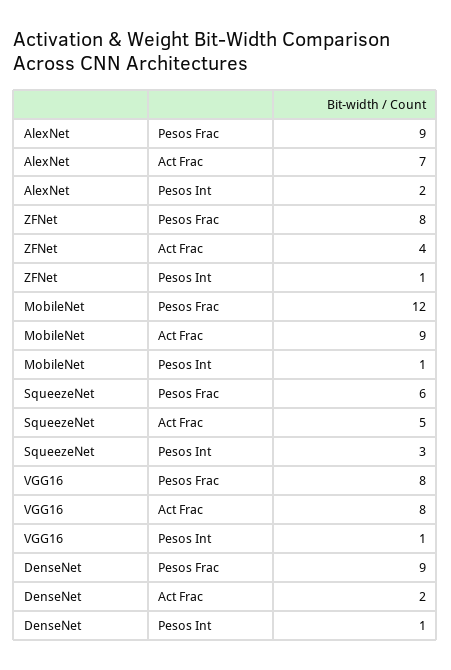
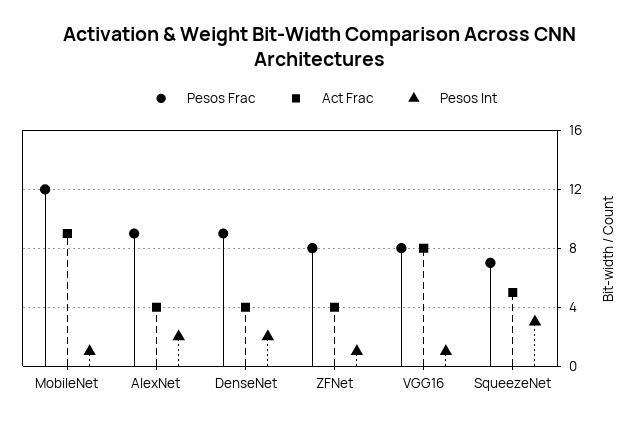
  {
    "Pesos Frac": {
      "AlexNet": 9,
      "ZFNet": 8,
      "MobileNet": 12,
-     "SqueezeNet": 6,
+     "SqueezeNet": 7,
      "VGG16": 8,
      "DenseNet": 9
    },
    "Act Frac": {
-     "AlexNet": 7,
+     "AlexNet": 4,
      "ZFNet": 4,
      "MobileNet": 9,
      "SqueezeNet": 5,
      "VGG16": 8,
-     "DenseNet": 2
+     "DenseNet": 4
    },
    "Pesos Int": {
      "AlexNet": 2,
      "ZFNet": 1,
      "MobileNet": 1,
      "SqueezeNet": 3,
      "VGG16": 1,
-     "DenseNet": 1
+     "DenseNet": 2
    }
  }

